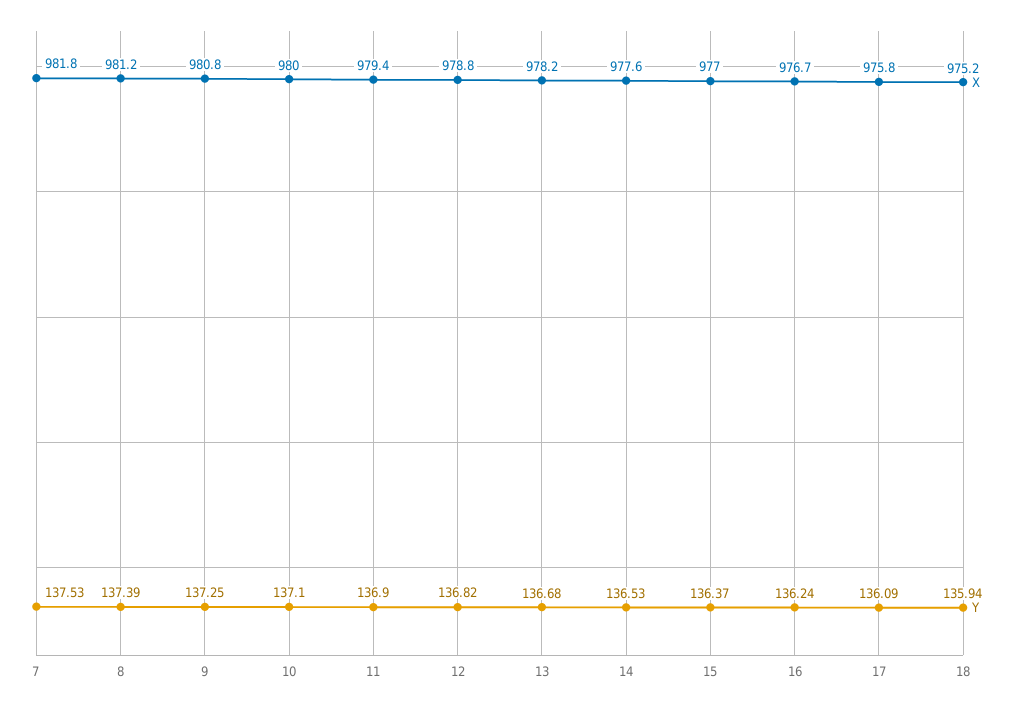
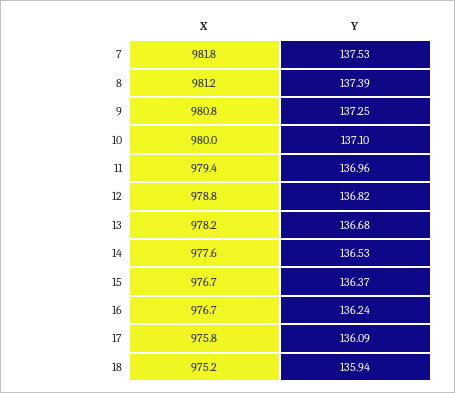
  {
    "X": {
      "7": 981.8,
      "8": 981.2,
      "9": 980.8,
      "10": 980,
      "11": 979.4,
      "12": 978.8,
      "13": 978.2,
      "14": 977.6,
-     "15": 977,
+     "15": 976.7,
      "16": 976.7,
      "17": 975.8,
      "18": 975.2
    },
    "Y": {
      "7": 137.53,
      "8": 137.39,
      "9": 137.25,
      "10": 137.1,
-     "11": 136.9,
+     "11": 136.96,
      "12": 136.82,
      "13": 136.68,
      "14": 136.53,
      "15": 136.37,
      "16": 136.24,
      "17": 136.09,
      "18": 135.94
    }
  }

